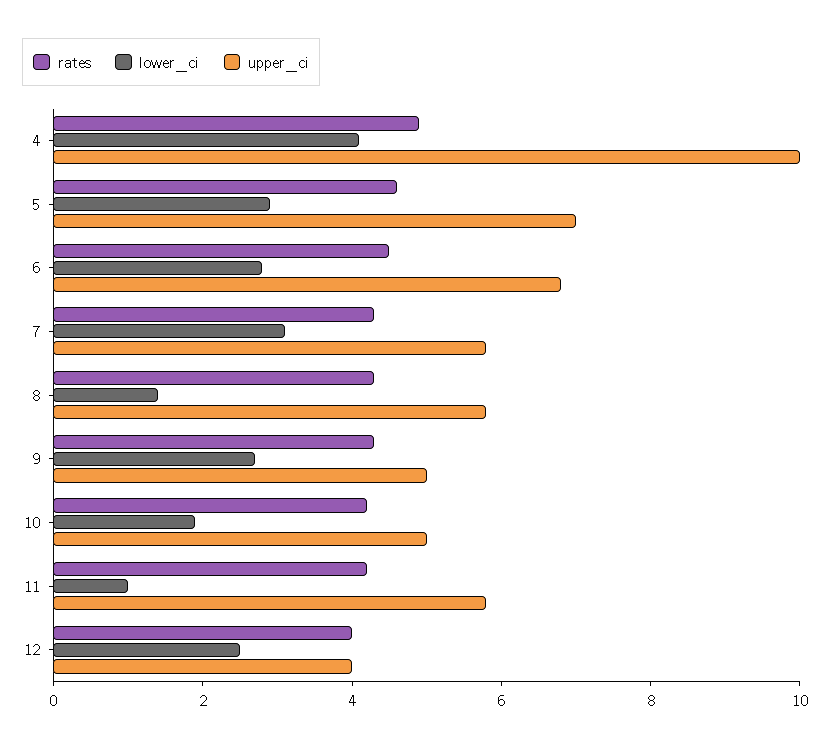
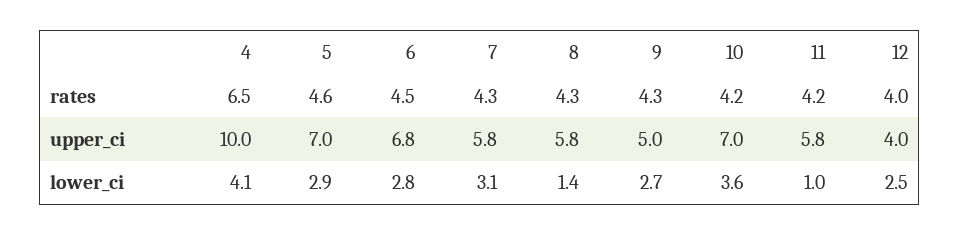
  {
    "rates": {
-     "4": 5,
+     "4": 6.5,
      "5": 4.6,
      "6": 4.5,
      "7": 4.3,
      "8": 4.3,
      "9": 4.3,
      "10": 4.2,
      "11": 4.2,
      "12": 4
    },
    "lower_ci": {
      "4": 4.1,
      "5": 2.9,
      "6": 2.8,
      "7": 3.1,
      "8": 1.4,
      "9": 2.7,
-     "10": 2,
+     "10": 3.6,
      "11": 1,
      "12": 2.5
    },
    "upper_ci": {
      "4": 10,
      "5": 7,
      "6": 6.8,
      "7": 5.8,
      "8": 5.8,
      "9": 5,
-     "10": 5,
+     "10": 7,
      "11": 5.8,
      "12": 4
    }
  }

